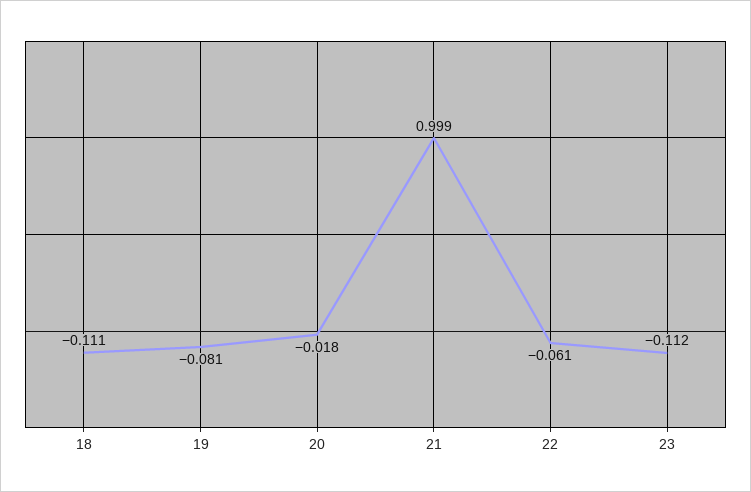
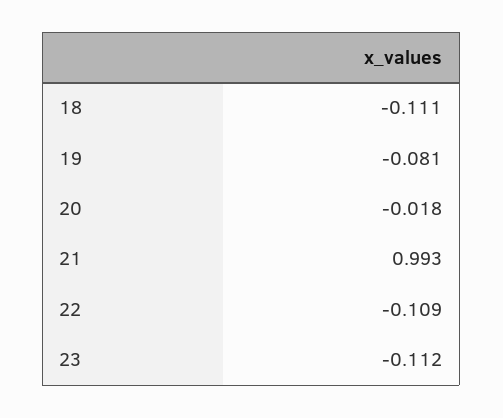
  {
    "18": -0.111,
    "19": -0.081,
    "20": -0.018,
-   "21": 0.999,
+   "21": 0.993,
-   "22": -0.061,
+   "22": -0.109,
    "23": -0.112
  }

